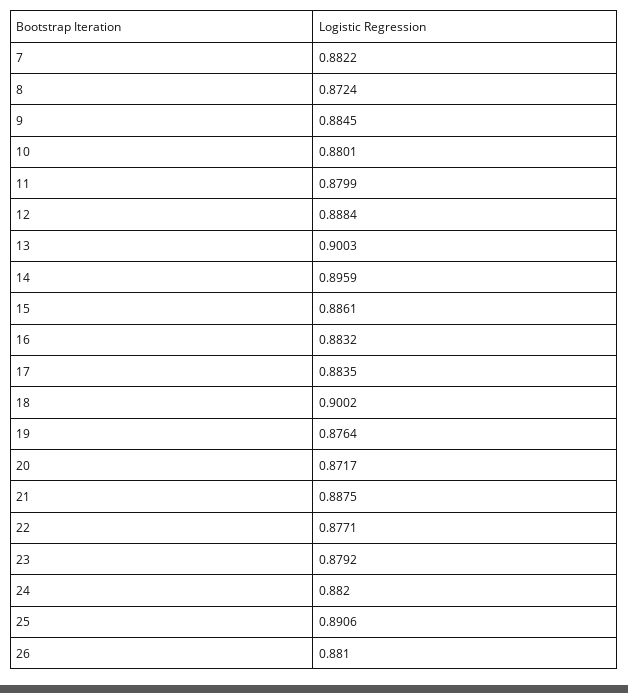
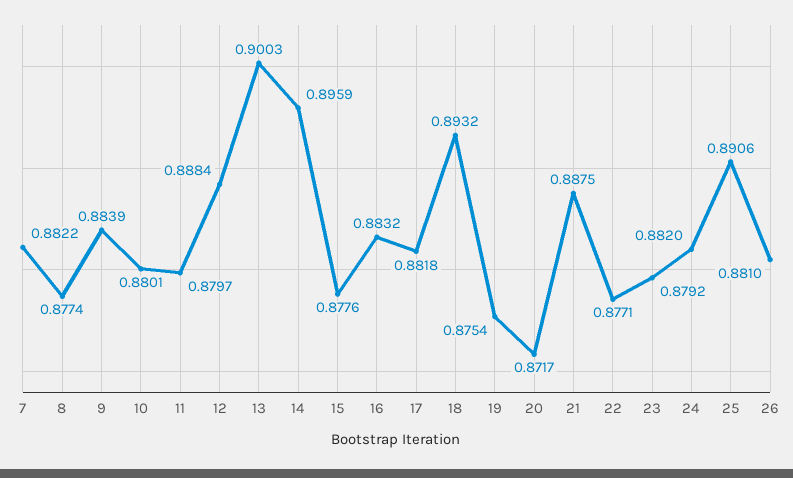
  {
    "7": 0.8822,
-   "8": 0.8724,
+   "8": 0.8774,
-   "9": 0.8845,
+   "9": 0.8839,
    "10": 0.8801,
-   "11": 0.8799,
+   "11": 0.8797,
    "12": 0.8884,
    "13": 0.9003,
    "14": 0.8959,
-   "15": 0.8861,
+   "15": 0.8776,
    "16": 0.8832,
-   "17": 0.8835,
+   "17": 0.8818,
-   "18": 0.9002,
+   "18": 0.8932,
-   "19": 0.8764,
+   "19": 0.8754,
    "20": 0.8717,
    "21": 0.8875,
    "22": 0.8771,
    "23": 0.8792,
    "24": 0.882,
    "25": 0.8906,
    "26": 0.881
  }

